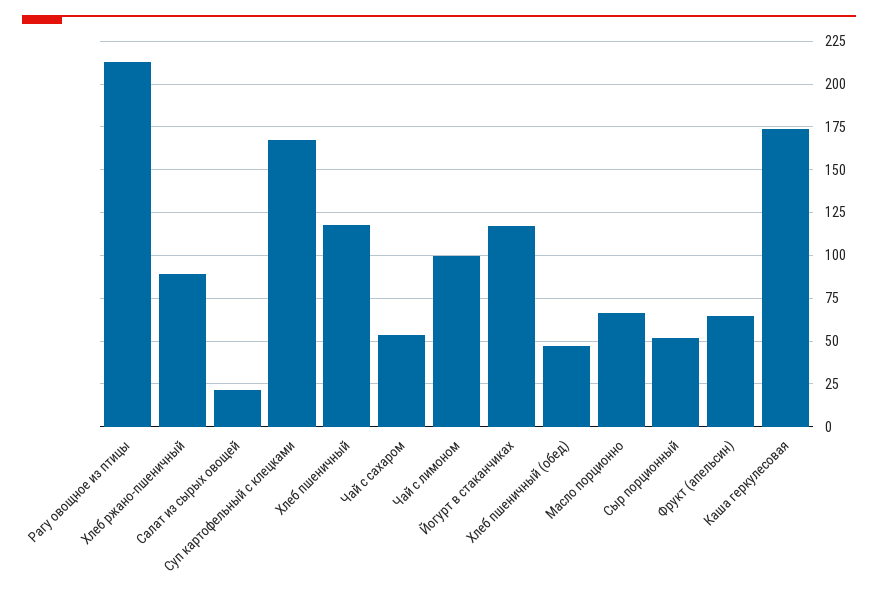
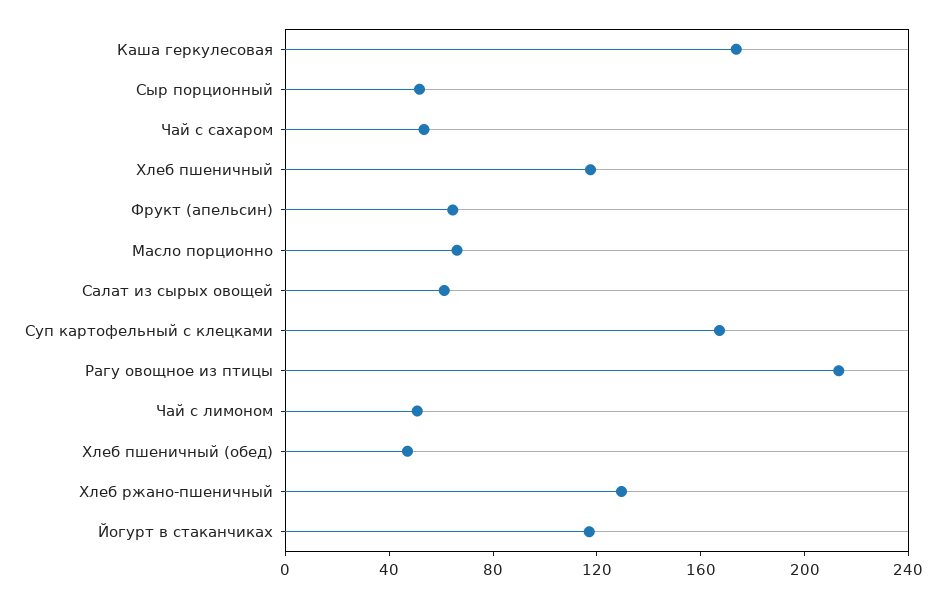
  {
    "Рагу овощное из птицы": 215,
-   "Хлеб ржано-пшеничный": 90,
+   "Хлеб ржано-пшеничный": 130,
-   "Салат из сырых овощей": 20,
+   "Салат из сырых овощей": 60,
    "Суп картофельный с клецками": 165,
    "Хлеб пшеничный": 120,
    "Чай с сахаром": 55,
-   "Чай с лимоном": 100,
+   "Чай с лимоном": 50,
    "Йогурт в стаканчиках": 115,
    "Хлеб пшеничный (обед)": 45,
    "Масло порционно": 65,
    "Сыр порционный": 50,
    "Фрукт (апельсин)": 65,
    "Каша геркулесовая": 175
  }

